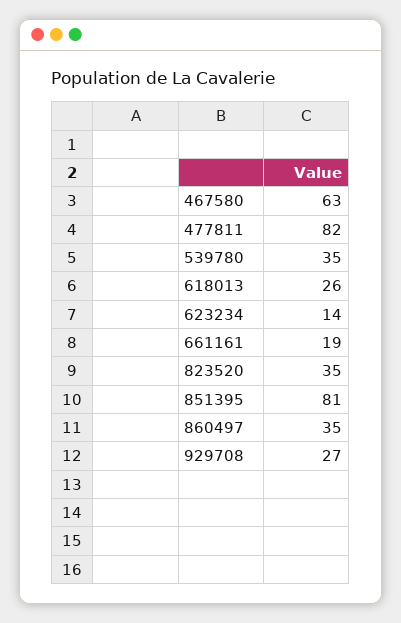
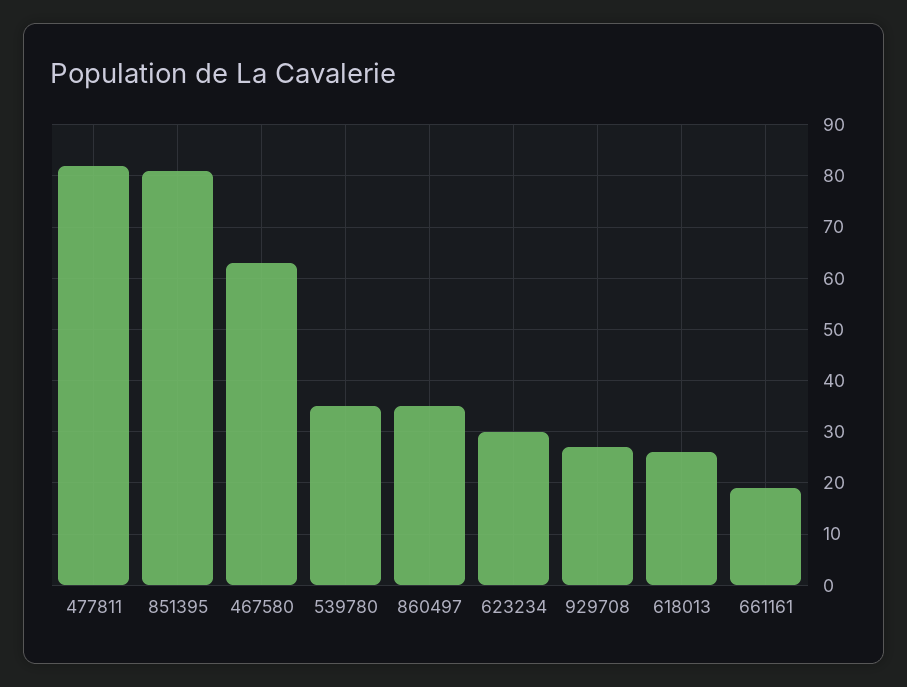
  {
    "467580": 63,
    "477811": 82,
    "539780": 35,
    "618013": 26,
-   "623234": 14,
+   "623234": 30,
    "661161": 19,
-   "823520": 35,
    "851395": 81,
    "860497": 35,
    "929708": 27
  }

